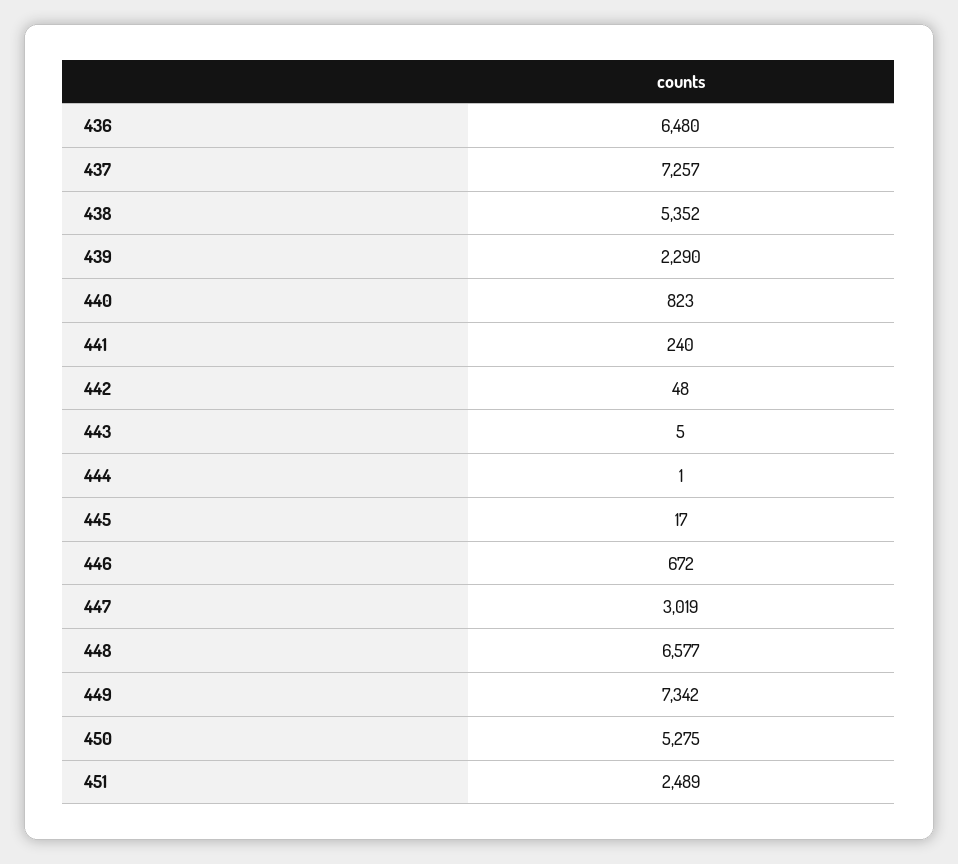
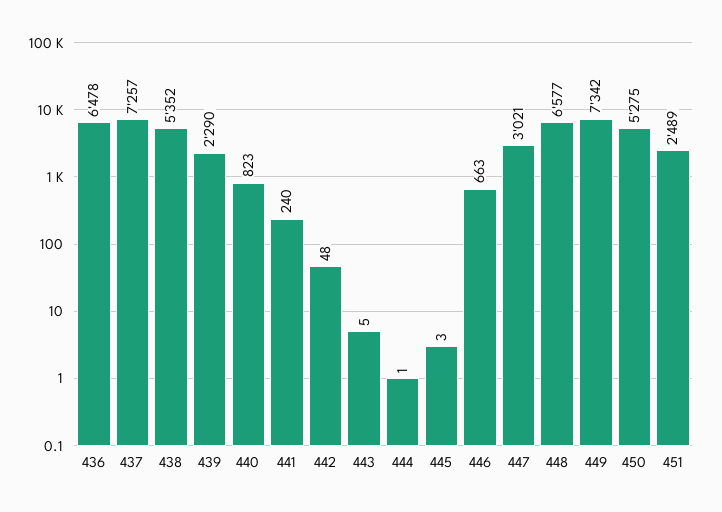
  {
-   "436": 6480,
+   "436": 6478,
    "437": 7257,
    "438": 5352,
    "439": 2290,
    "440": 823,
    "441": 240,
    "442": 48,
    "443": 5,
    "444": 1,
-   "445": 17,
+   "445": 3,
-   "446": 672,
+   "446": 663,
-   "447": 3019,
+   "447": 3021,
    "448": 6577,
    "449": 7342,
    "450": 5275,
    "451": 2489
  }

